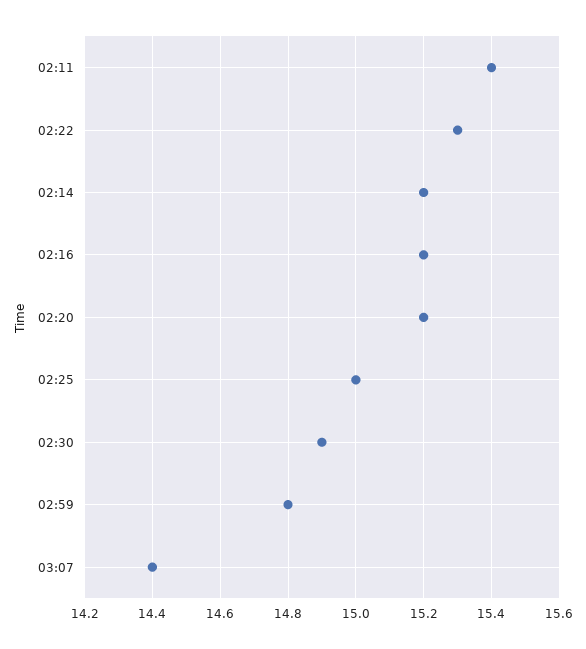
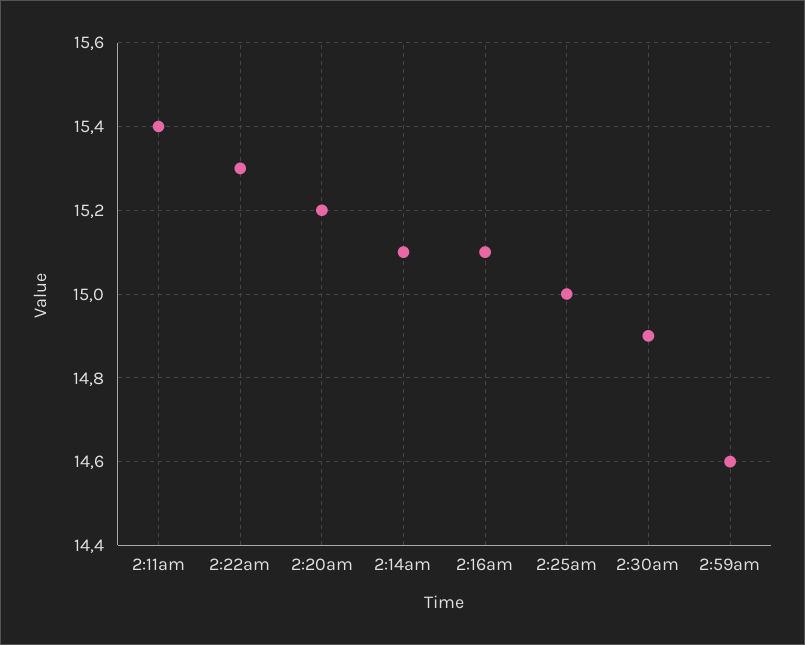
  {
    "02:11": 15.4,
    "02:22": 15.3,
-   "02:14": 15.2,
+   "02:14": 15.1,
-   "02:16": 15.2,
+   "02:16": 15.1,
    "02:20": 15.2,
    "02:25": 15,
    "02:30": 14.9,
-   "02:59": 14.8,
+   "02:59": 14.6
-   "03:07": 14.4
  }

